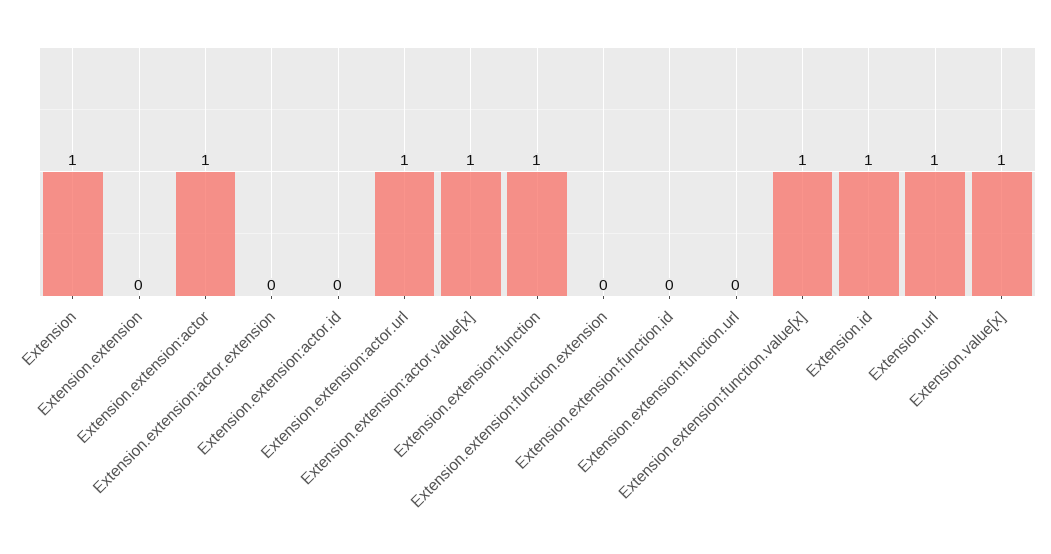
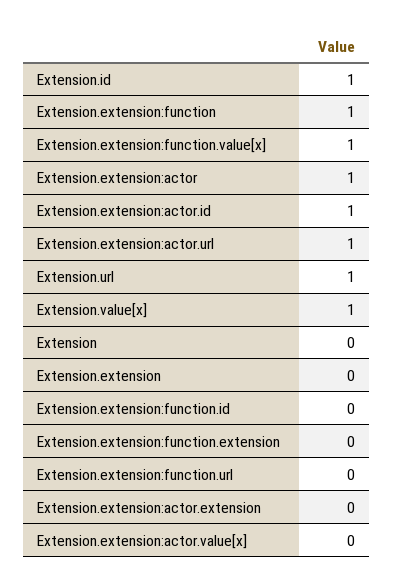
  {
-   "Extension": 1,
+   "Extension": 0,
    "Extension.extension": 0,
    "Extension.extension:actor": 1,
    "Extension.extension:actor.extension": 0,
-   "Extension.extension:actor.id": 0,
+   "Extension.extension:actor.id": 1,
    "Extension.extension:actor.url": 1,
-   "Extension.extension:actor.value[x]": 1,
+   "Extension.extension:actor.value[x]": 0,
    "Extension.extension:function": 1,
    "Extension.extension:function.extension": 0,
    "Extension.extension:function.id": 0,
    "Extension.extension:function.url": 0,
    "Extension.extension:function.value[x]": 1,
    "Extension.id": 1,
    "Extension.url": 1,
    "Extension.value[x]": 1
  }

